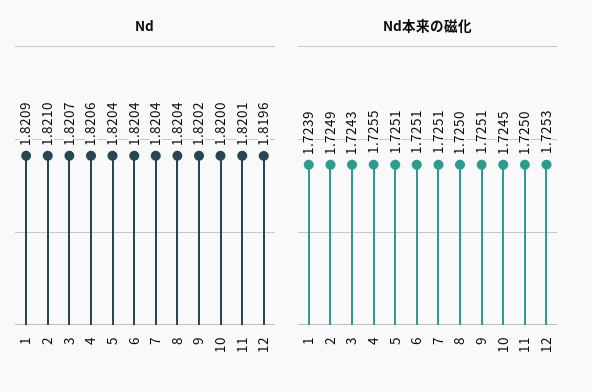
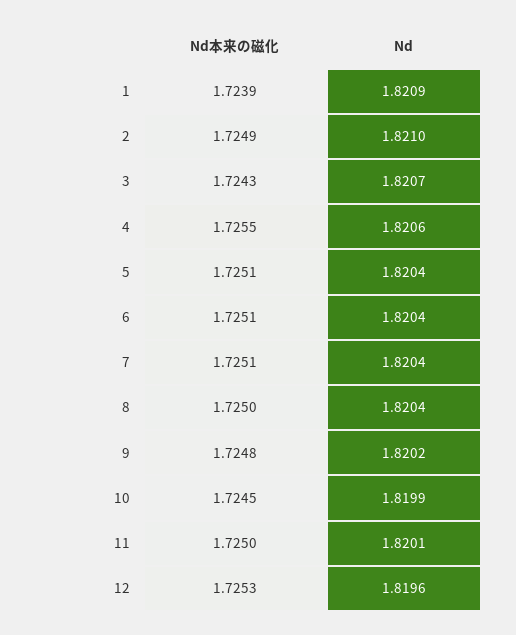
  {
    "Nd": {
      "1": 1.8209,
      "2": 1.821,
      "3": 1.8207,
      "4": 1.8206,
      "5": 1.8204,
      "6": 1.8204,
      "7": 1.8204,
      "8": 1.8204,
      "9": 1.8202,
-     "10": 1.82,
+     "10": 1.8199,
      "11": 1.8201,
      "12": 1.8196
    },
    "Nd本来の磁化": {
      "1": 1.7239,
      "2": 1.7249,
      "3": 1.7243,
      "4": 1.7255,
      "5": 1.7251,
      "6": 1.7251,
      "7": 1.7251,
      "8": 1.725,
-     "9": 1.7251,
+     "9": 1.7248,
      "10": 1.7245,
      "11": 1.725,
      "12": 1.7253
    }
  }

